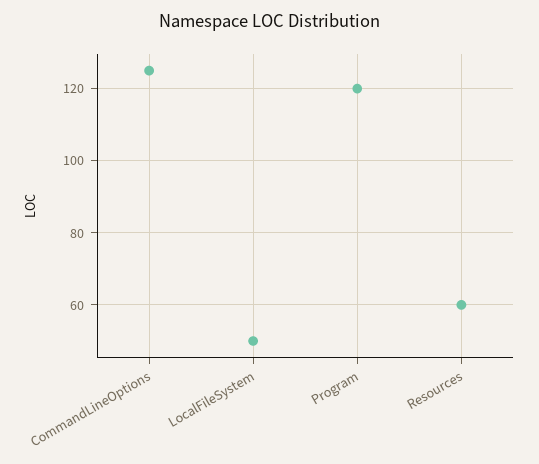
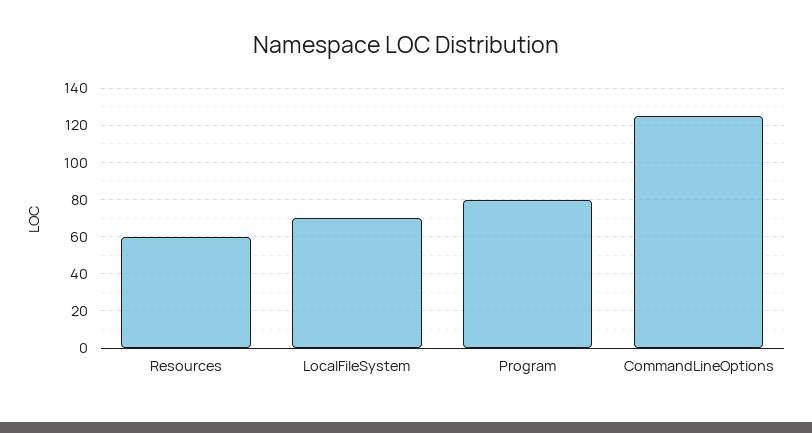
  {
    "CommandLineOptions": 125,
-   "LocalFileSystem": 50,
+   "LocalFileSystem": 70,
-   "Program": 120,
+   "Program": 80,
    "Resources": 60
  }

